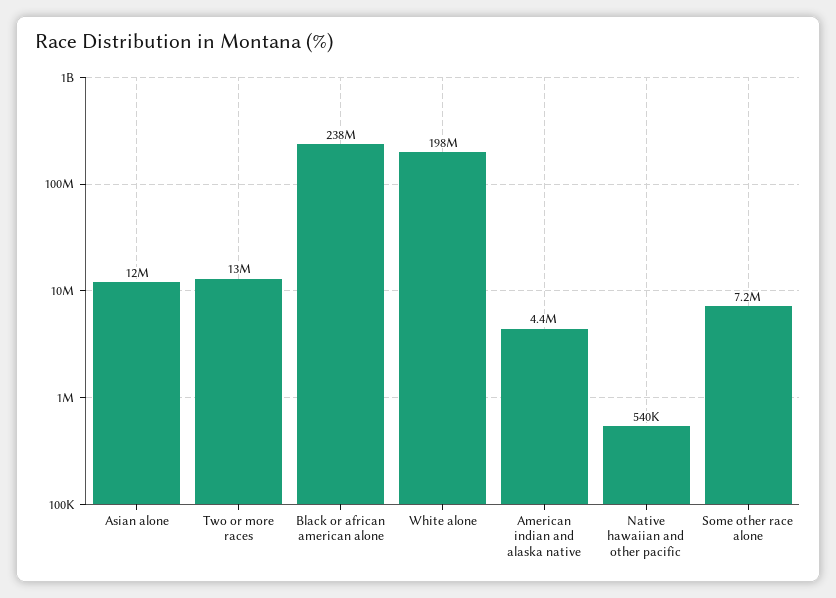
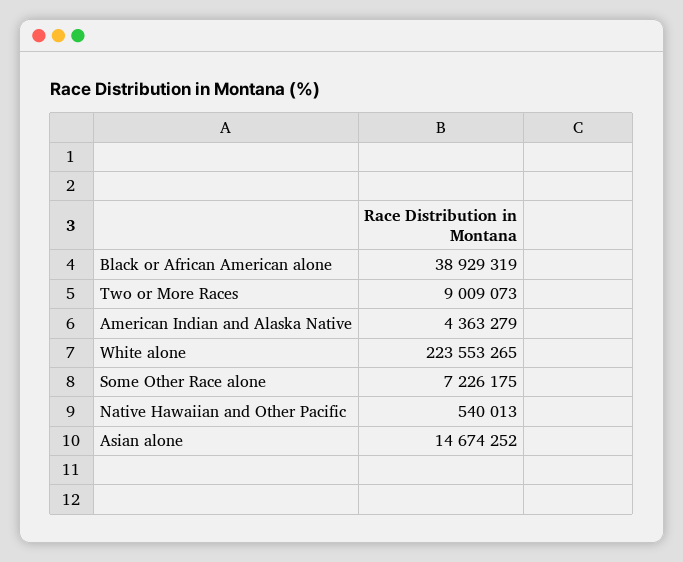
  {
-   "Asian alone": 12000000,
+   "Asian alone": 14674252,
-   "Two or more races": 13000000,
+   "Two or more races": 9009073,
-   "Black or african american alone": 238000000,
+   "Black or african american alone": 38929319,
-   "White alone": 198000000,
+   "White alone": 223553265,
    "American indian and alaska native": 4363279,
    "Native hawaiian and other pacific": 540013,
    "Some other race alone": 7226175
  }

